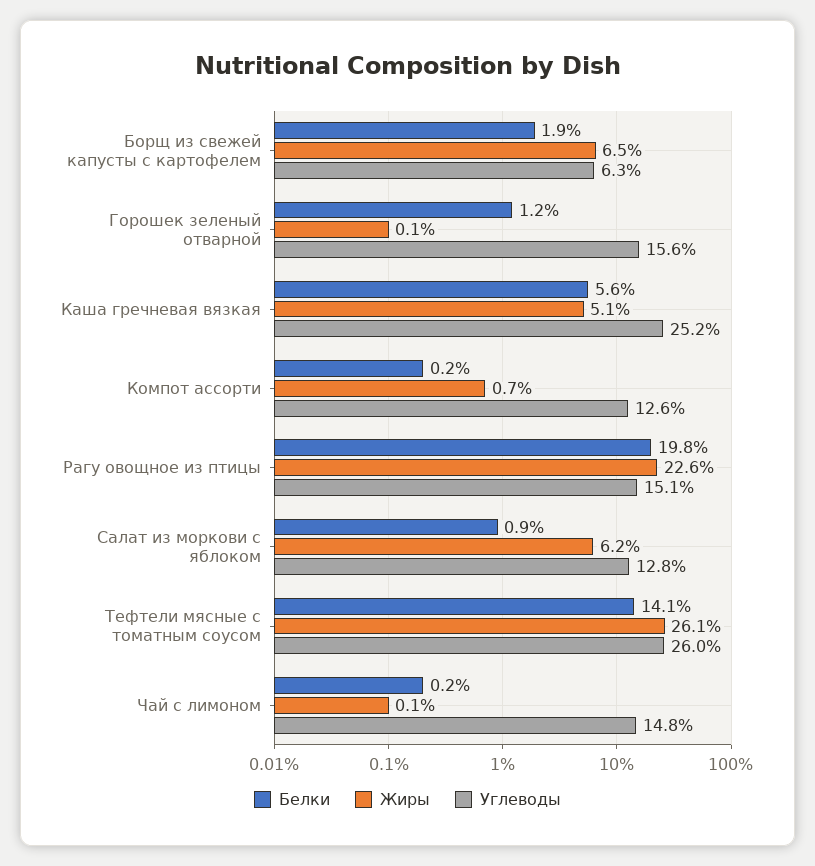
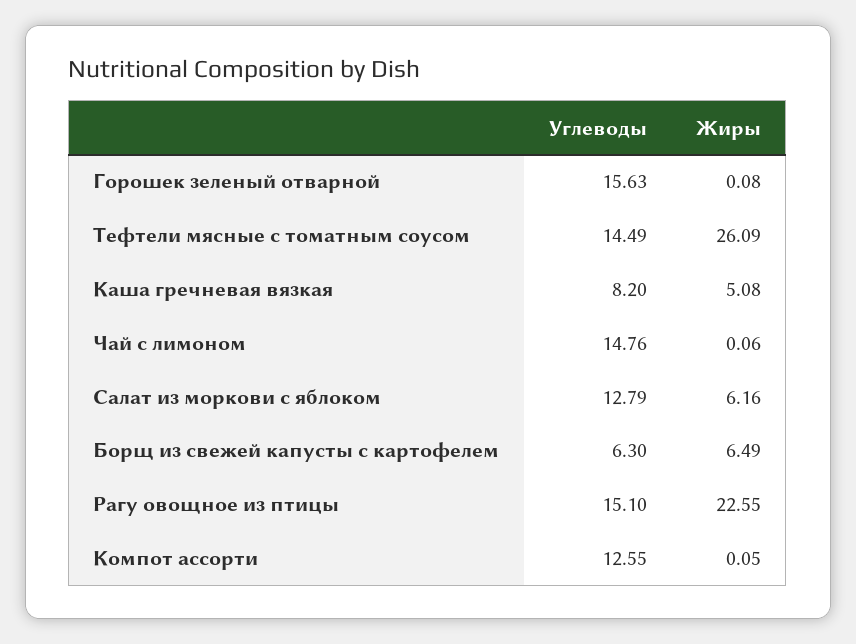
  {
-   "Белки": {
-     "Борщ из свежей капусты с картофелем": 1.9,
-     "Горошек зеленый отварной": 1.2,
-     "Каша гречневая вязкая": 5.6,
-     "Компот ассорти": 0.2,
-     "Рагу овощное из птицы": 19.8,
-     "Салат из моркови с яблоком": 0.9,
-     "Тефтели мясные с томатным соусом": 14.1,
-     "Чай с лимоном": 0.2
-   },
    "Жиры": {
      "Борщ из свежей капусты с картофелем": 6.49,
      "Горошек зеленый отварной": 0.08,
      "Каша гречневая вязкая": 5.08,
-     "Компот ассорти": 0.7,
+     "Компот ассорти": 0.05,
      "Рагу овощное из птицы": 22.55,
      "Салат из моркови с яблоком": 6.16,
      "Тефтели мясные с томатным соусом": 26.09,
      "Чай с лимоном": 0.06
    },
    "Углеводы": {
      "Борщ из свежей капусты с картофелем": 6.3,
      "Горошек зеленый отварной": 15.63,
-     "Каша гречневая вязкая": 25.2,
+     "Каша гречневая вязкая": 8.2,
      "Компот ассорти": 12.55,
      "Рагу овощное из птицы": 15.1,
      "Салат из моркови с яблоком": 12.79,
-     "Тефтели мясные с томатным соусом": 26,
+     "Тефтели мясные с томатным соусом": 14.49,
      "Чай с лимоном": 14.76
    }
  }

